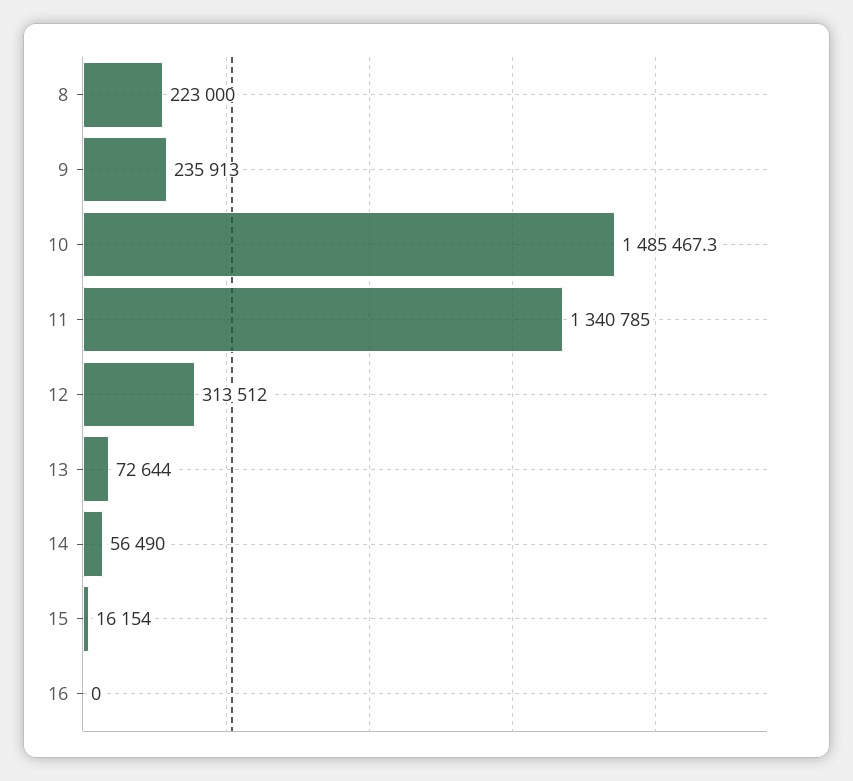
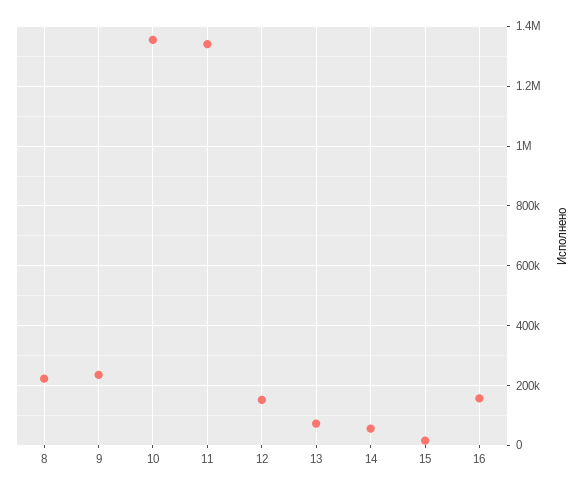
  {
    "8": 223000,
    "9": 235913,
-   "10": 1485467.3,
+   "10": 1350000,
    "11": 1340785,
-   "12": 313512,
+   "12": 150000,
    "13": 72644,
    "14": 56490,
    "15": 16154,
-   "16": 0
+   "16": 150000
  }

